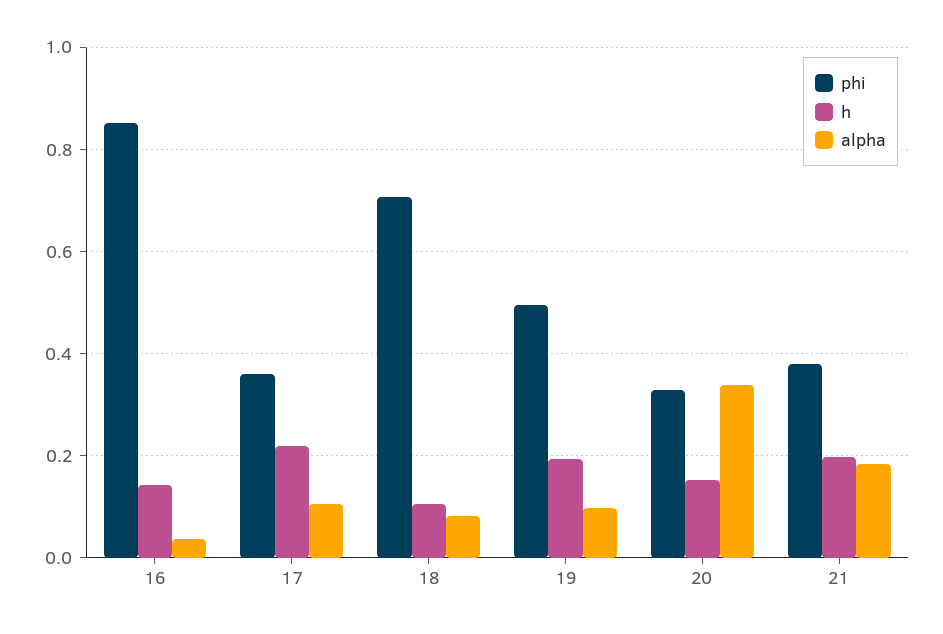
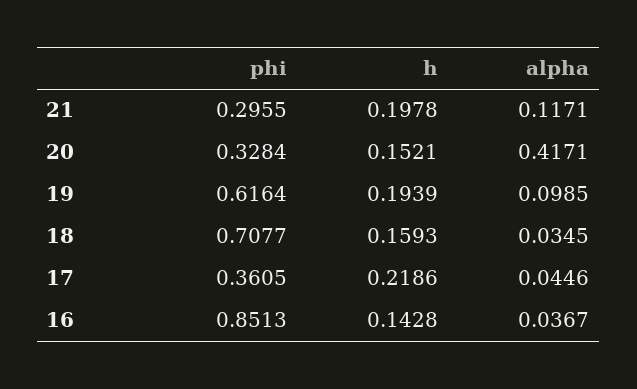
  {
    "phi": {
      "16": 0.8513,
      "17": 0.3605,
      "18": 0.7077,
-     "19": 0.5,
+     "19": 0.6164,
      "20": 0.3284,
-     "21": 0.38
+     "21": 0.2955
    },
    "h": {
      "16": 0.1428,
      "17": 0.2186,
-     "18": 0.1,
+     "18": 0.1593,
      "19": 0.1939,
      "20": 0.1521,
      "21": 0.1978
    },
    "alpha": {
      "16": 0.0367,
-     "17": 0.1,
+     "17": 0.0446,
-     "18": 0.08,
+     "18": 0.0345,
      "19": 0.0985,
-     "20": 0.34,
+     "20": 0.4171,
-     "21": 0.18
+     "21": 0.1171
    }
  }

